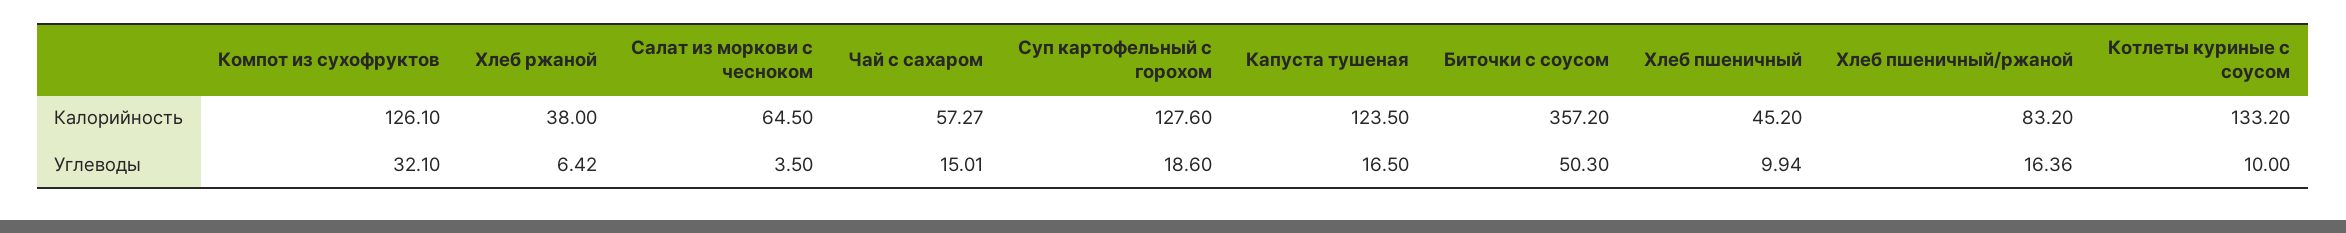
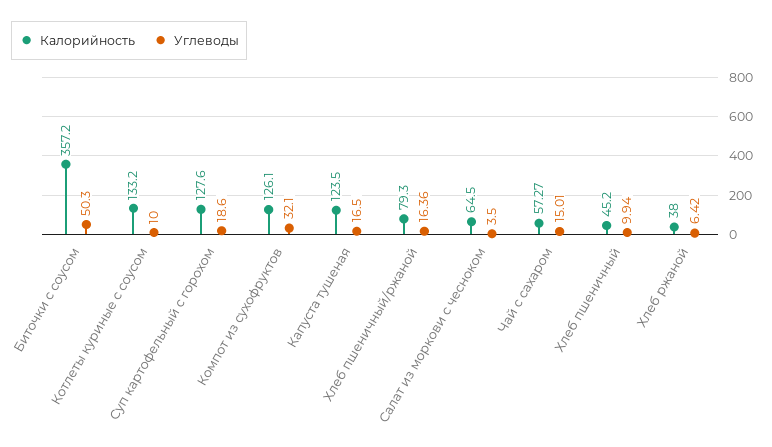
  {
    "Калорийность": {
      "Компот из сухофруктов": 126.1,
      "Хлеб ржаной": 38,
      "Салат из моркови с чесноком": 64.5,
      "Чай с сахаром": 57.27,
      "Суп картофельный с горохом": 127.6,
      "Капуста тушеная": 123.5,
      "Биточки с соусом": 357.2,
      "Хлеб пшеничный": 45.2,
-     "Хлеб пшеничный/ржаной": 83.2,
+     "Хлеб пшеничный/ржаной": 79.3,
      "Котлеты куриные с соусом": 133.2
    },
    "Углеводы": {
      "Компот из сухофруктов": 32.1,
      "Хлеб ржаной": 6.42,
      "Салат из моркови с чесноком": 3.5,
      "Чай с сахаром": 15.01,
      "Суп картофельный с горохом": 18.6,
      "Капуста тушеная": 16.5,
      "Биточки с соусом": 50.3,
      "Хлеб пшеничный": 9.94,
      "Хлеб пшеничный/ржаной": 16.36,
      "Котлеты куриные с соусом": 10
    }
  }

